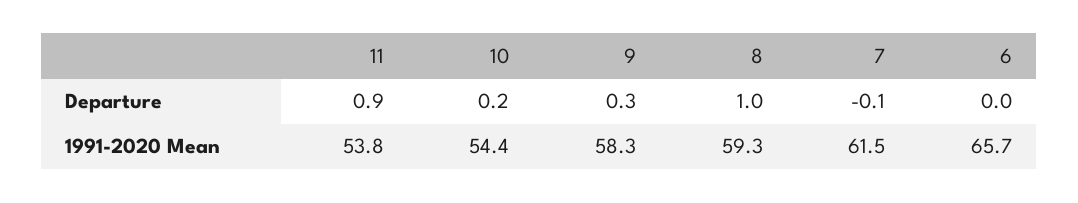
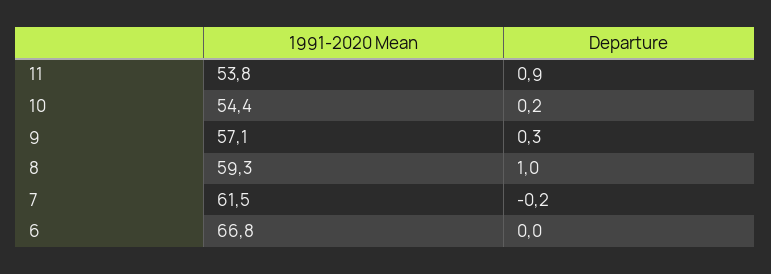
  {
    "11": {
      "Departure": 0.9,
      "1991-2020 Mean": 53.8
    },
    "10": {
      "Departure": 0.2,
      "1991-2020 Mean": 54.4
    },
    "9": {
      "Departure": 0.3,
-     "1991-2020 Mean": 58.3
+     "1991-2020 Mean": 57.1
    },
    "8": {
      "Departure": 1,
      "1991-2020 Mean": 59.3
    },
    "7": {
-     "Departure": -0.1,
+     "Departure": -0.2,
      "1991-2020 Mean": 61.5
    },
    "6": {
      "Departure": 0,
-     "1991-2020 Mean": 65.7
+     "1991-2020 Mean": 66.8
    }
  }

